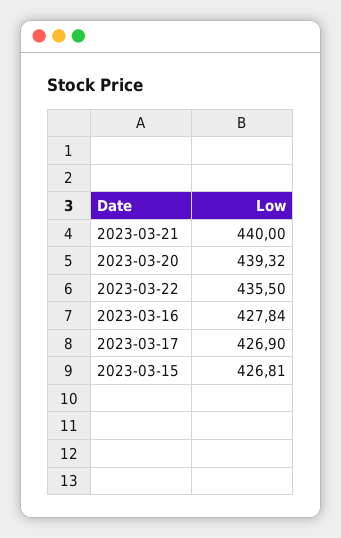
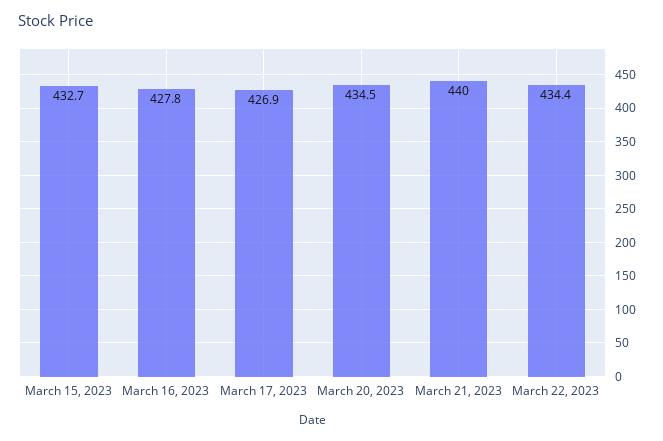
  {
    "2023-03-21": 440,
-   "2023-03-20": 439.32,
+   "2023-03-20": 434.5,
-   "2023-03-22": 435.5,
+   "2023-03-22": 434.4,
    "2023-03-16": 427.84,
    "2023-03-17": 426.9,
-   "2023-03-15": 426.81
+   "2023-03-15": 432.7
  }

